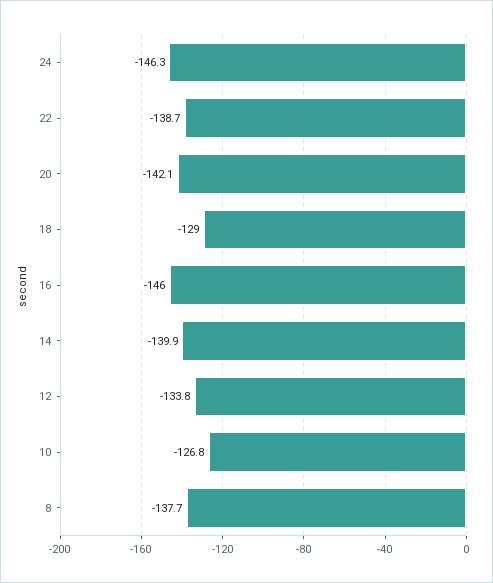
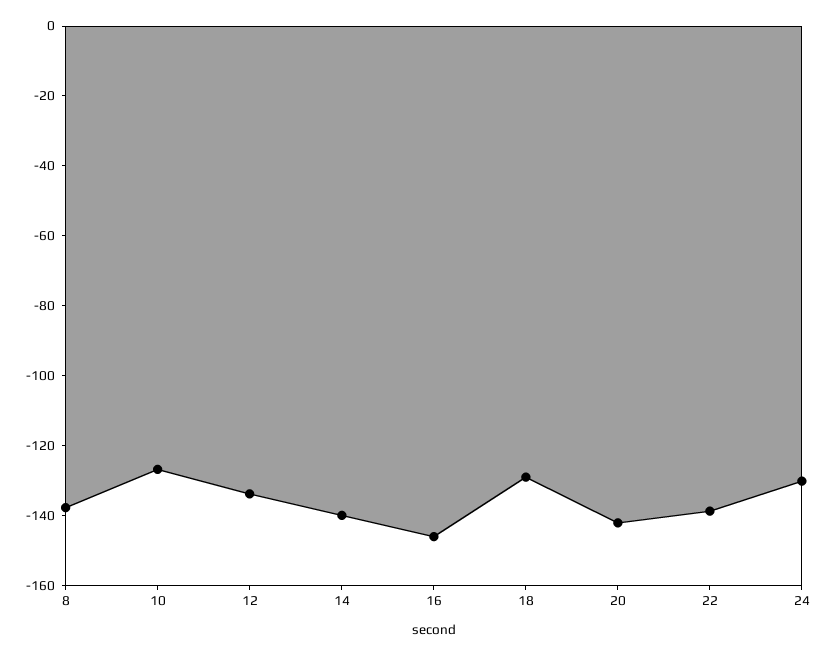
  {
-   "24": -146.3,
+   "24": -130,
    "22": -138.7,
    "20": -142.1,
    "18": -129,
    "16": -146,
    "14": -139.9,
    "12": -133.8,
    "10": -126.8,
    "8": -137.7
  }

